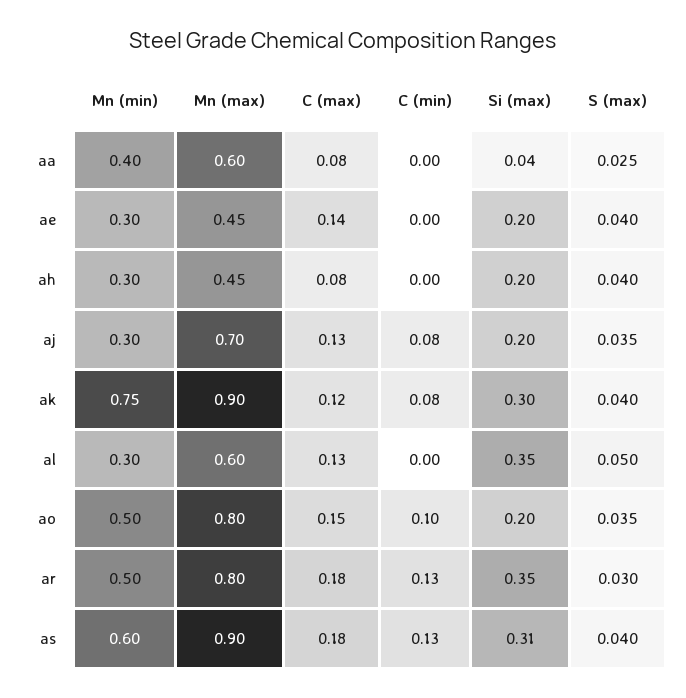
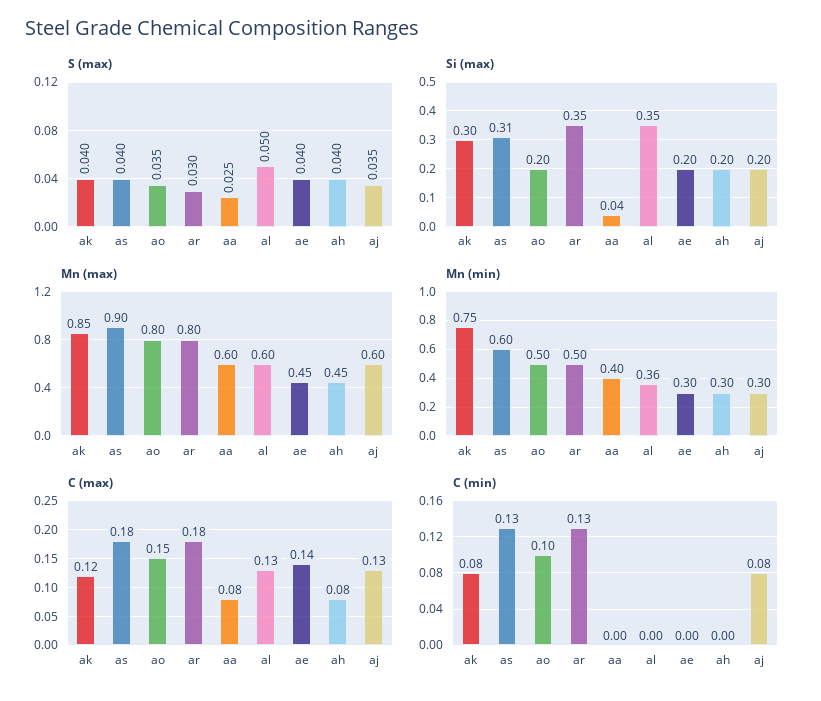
  {
    "Mn (min)": {
      "aa": 0.4,
      "ae": 0.3,
      "ah": 0.3,
      "aj": 0.3,
      "ak": 0.75,
-     "al": 0.3,
+     "al": 0.36,
      "ao": 0.5,
      "ar": 0.5,
      "as": 0.6
    },
    "Mn (max)": {
      "aa": 0.6,
      "ae": 0.45,
      "ah": 0.45,
-     "aj": 0.7,
+     "aj": 0.6,
-     "ak": 0.9,
+     "ak": 0.85,
      "al": 0.6,
      "ao": 0.8,
      "ar": 0.8,
      "as": 0.9
    },
    "C (max)": {
      "aa": 0.08,
      "ae": 0.14,
      "ah": 0.08,
      "aj": 0.13,
      "ak": 0.12,
      "al": 0.13,
      "ao": 0.15,
      "ar": 0.18,
      "as": 0.18
    },
    "C (min)": {
      "aa": 0,
      "ae": 0,
      "ah": 0,
      "aj": 0.08,
      "ak": 0.08,
      "al": 0,
      "ao": 0.1,
      "ar": 0.13,
      "as": 0.13
    },
    "Si (max)": {
      "aa": 0.04,
      "ae": 0.2,
      "ah": 0.2,
      "aj": 0.2,
      "ak": 0.3,
      "al": 0.35,
      "ao": 0.2,
      "ar": 0.35,
      "as": 0.31
    },
    "S (max)": {
      "aa": 0.025,
      "ae": 0.04,
      "ah": 0.04,
      "aj": 0.035,
      "ak": 0.04,
      "al": 0.05,
      "ao": 0.035,
      "ar": 0.03,
      "as": 0.04
    }
  }

